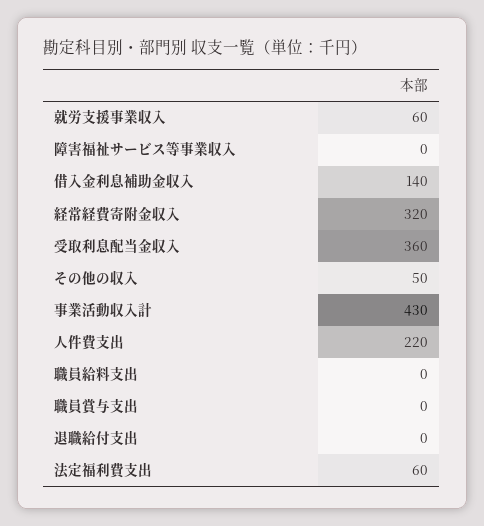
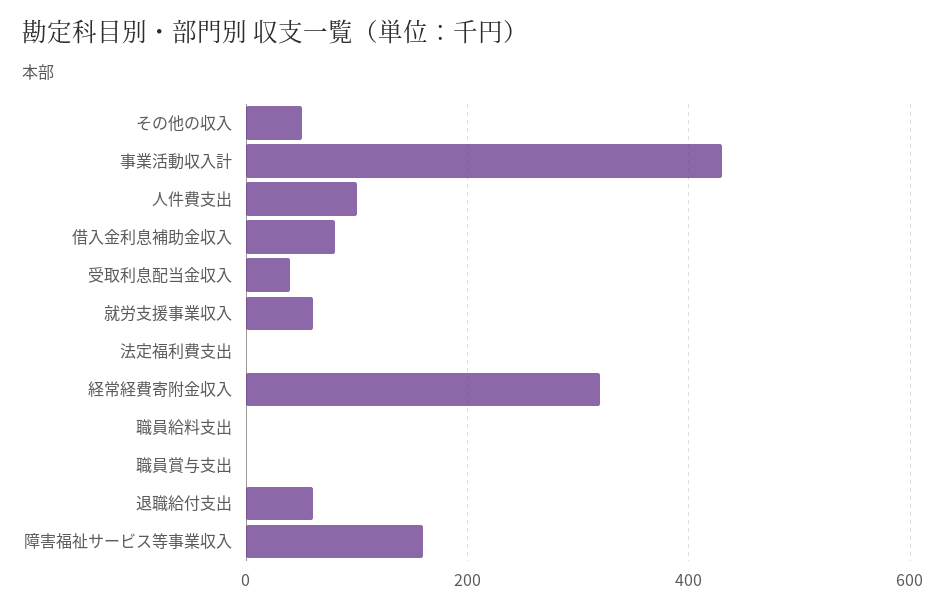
  {
    "就労支援事業収入": 60,
-   "障害福祉サービス等事業収入": 0,
+   "障害福祉サービス等事業収入": 160,
-   "借入金利息補助金収入": 140,
+   "借入金利息補助金収入": 80,
    "経常経費寄附金収入": 320,
-   "受取利息配当金収入": 360,
+   "受取利息配当金収入": 40,
    "その他の収入": 50,
    "事業活動収入計": 430,
-   "人件費支出": 220,
+   "人件費支出": 100,
    "職員給料支出": 0,
    "職員賞与支出": 0,
-   "退職給付支出": 0,
+   "退職給付支出": 60,
-   "法定福利費支出": 60
+   "法定福利費支出": 0
  }

